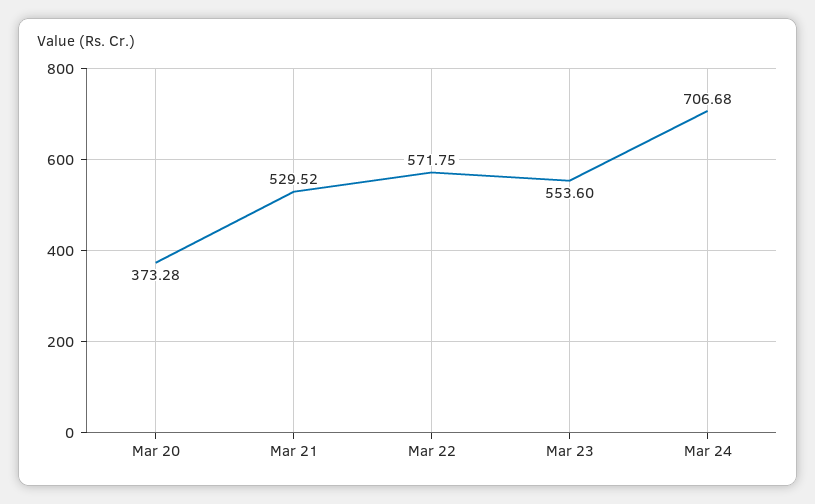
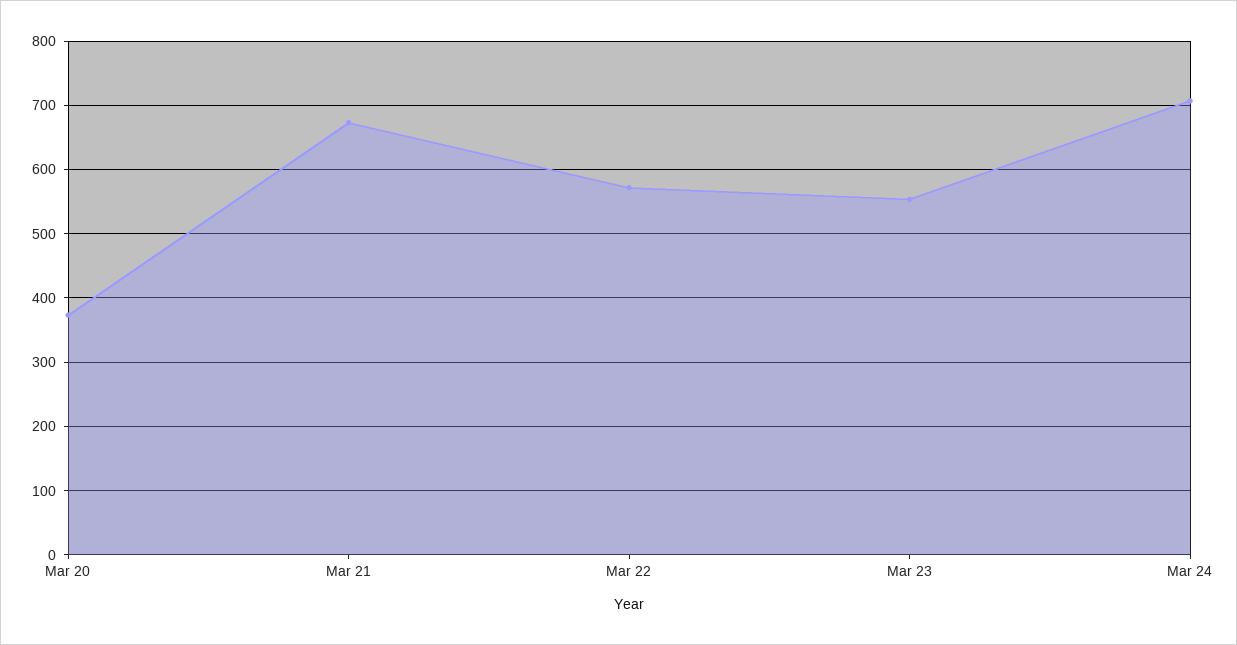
  {
    "Mar 20": 373.28,
-   "Mar 21": 529.52,
+   "Mar 21": 670,
    "Mar 22": 571.75,
    "Mar 23": 553.6,
    "Mar 24": 706.68
  }

